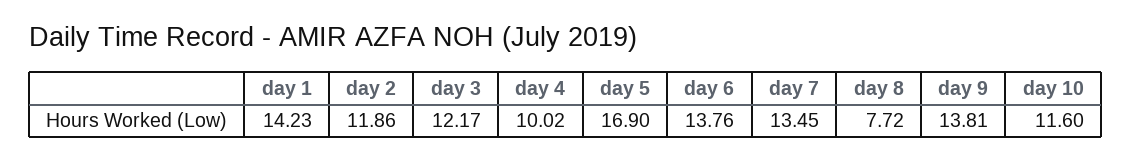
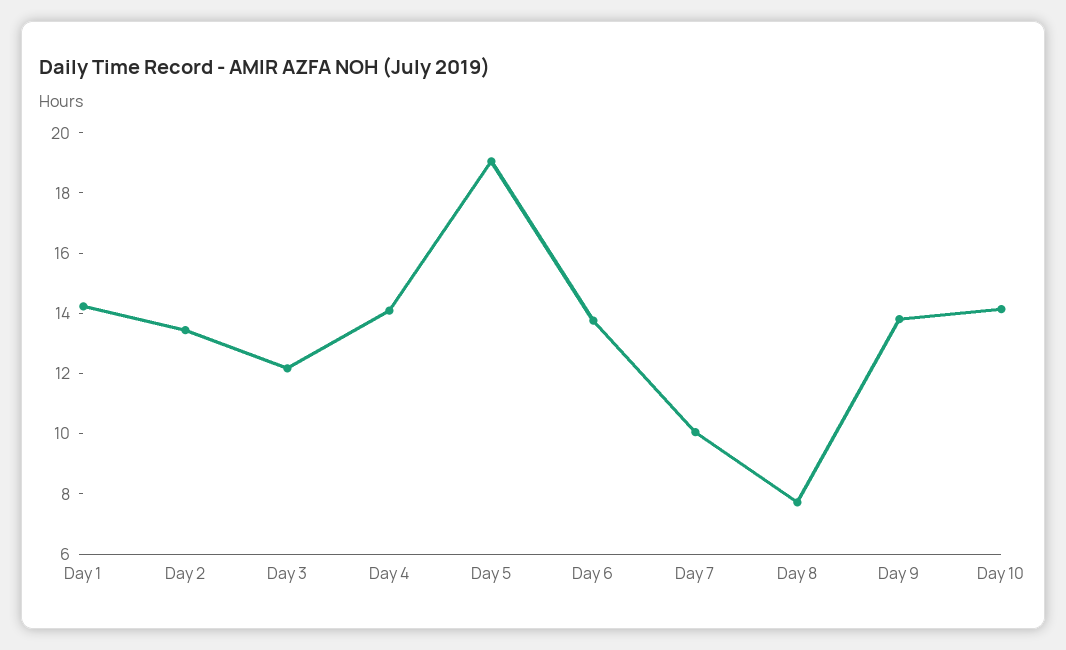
  {
    "day 1": 14.23,
-   "day 2": 11.86,
+   "day 2": 13.5,
    "day 3": 12.17,
-   "day 4": 10.02,
+   "day 4": 14,
-   "day 5": 16.9,
+   "day 5": 19,
    "day 6": 13.76,
-   "day 7": 13.45,
+   "day 7": 10,
    "day 8": 7.72,
    "day 9": 13.81,
-   "day 10": 11.6
+   "day 10": 14
  }

